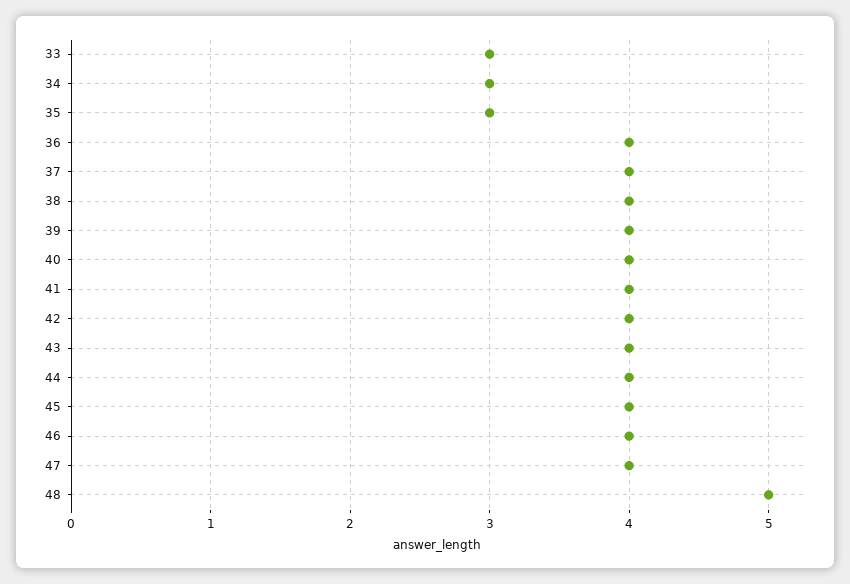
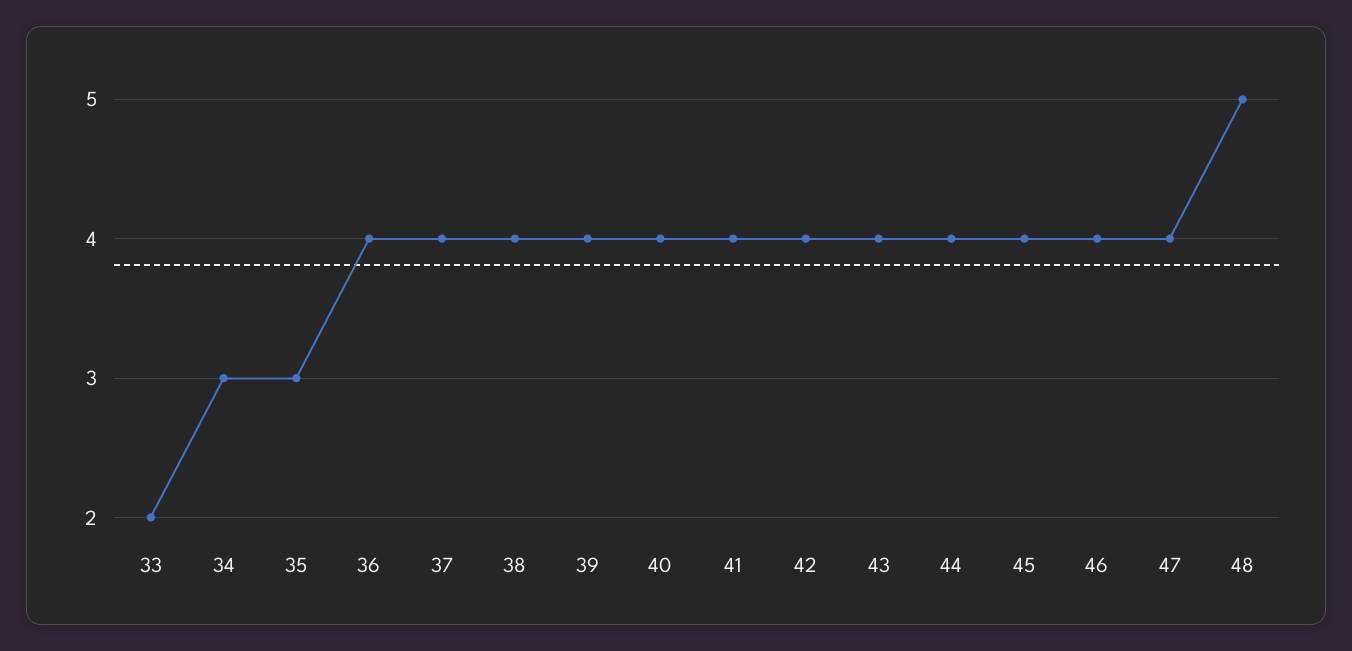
  {
-   "33": 3,
+   "33": 2,
    "34": 3,
    "35": 3,
    "36": 4,
    "37": 4,
    "38": 4,
    "39": 4,
    "40": 4,
    "41": 4,
    "42": 4,
    "43": 4,
    "44": 4,
    "45": 4,
    "46": 4,
    "47": 4,
    "48": 5
  }

